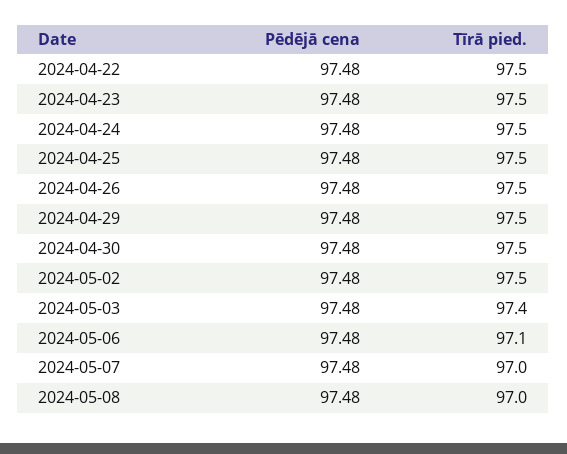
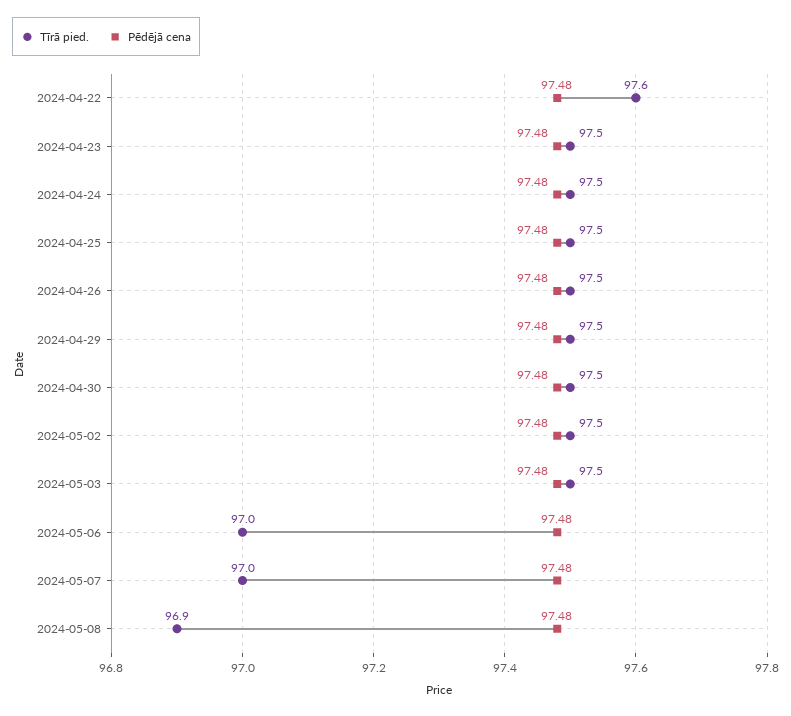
  {
    "Pēdējā cena": {
      "2024-04-22": 97.48,
      "2024-04-23": 97.48,
      "2024-04-24": 97.48,
      "2024-04-25": 97.48,
      "2024-04-26": 97.48,
      "2024-04-29": 97.48,
      "2024-04-30": 97.48,
      "2024-05-02": 97.48,
      "2024-05-03": 97.48,
      "2024-05-06": 97.48,
      "2024-05-07": 97.48,
      "2024-05-08": 97.48
    },
    "Tīrā pied.": {
-     "2024-04-22": 97.5,
+     "2024-04-22": 97.6,
      "2024-04-23": 97.5,
      "2024-04-24": 97.5,
      "2024-04-25": 97.5,
      "2024-04-26": 97.5,
      "2024-04-29": 97.5,
      "2024-04-30": 97.5,
      "2024-05-02": 97.5,
-     "2024-05-03": 97.4,
+     "2024-05-03": 97.5,
-     "2024-05-06": 97.1,
+     "2024-05-06": 97,
      "2024-05-07": 97,
-     "2024-05-08": 97
+     "2024-05-08": 96.9
    }
  }

